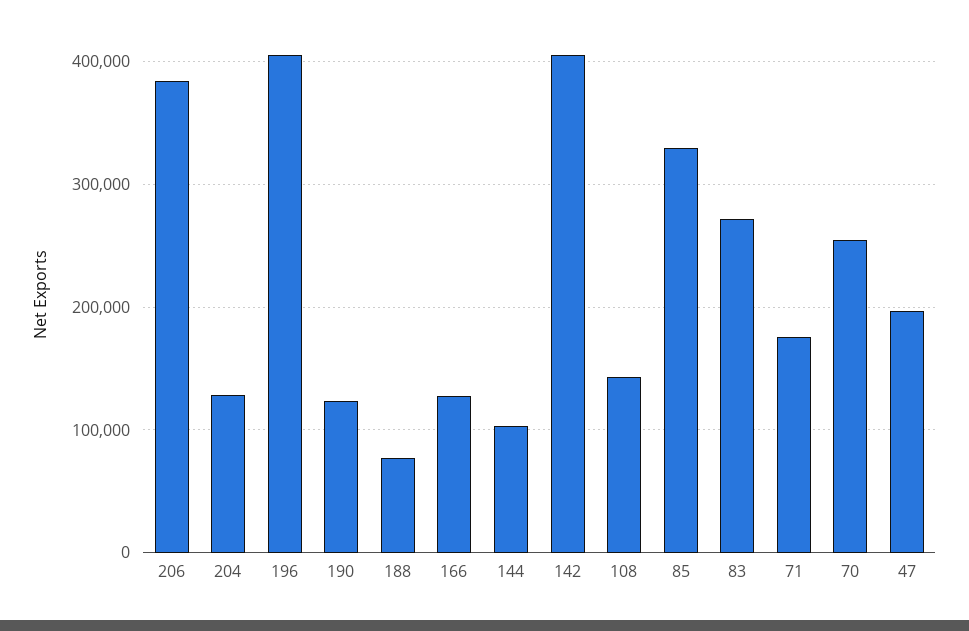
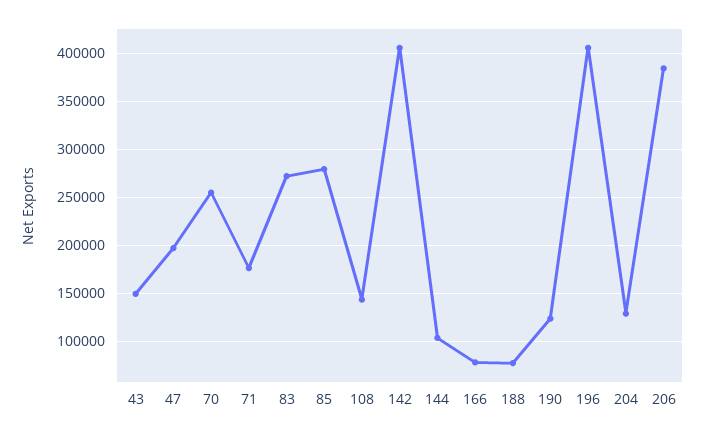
  {
    "206": 380000,
    "204": 130000,
    "196": 410000,
    "190": 120000,
    "188": 80000,
-   "166": 130000,
+   "166": 80000,
    "144": 100000,
    "142": 410000,
    "108": 140000,
-   "85": 330000,
+   "85": 280000,
    "83": 270000,
    "71": 180000,
    "70": 250000,
-   "47": 200000
+   "47": 200000,
+   "43": 150000
  }

